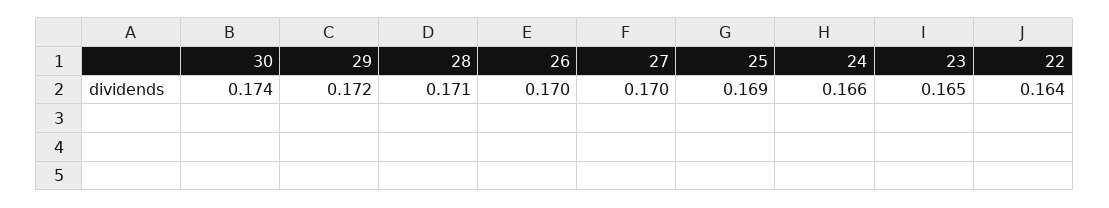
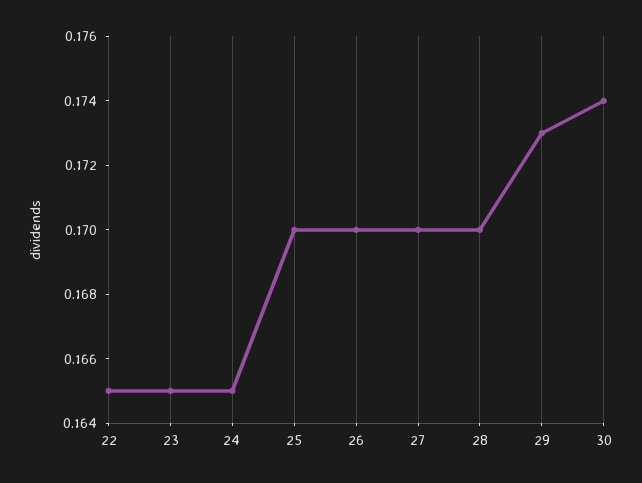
  {
    "30": 0.174,
-   "29": 0.172,
+   "29": 0.173,
-   "28": 0.171,
+   "28": 0.17,
    "26": 0.17,
    "27": 0.17,
-   "25": 0.169,
+   "25": 0.17,
-   "24": 0.166,
+   "24": 0.165,
    "23": 0.165,
-   "22": 0.164
+   "22": 0.165
  }

